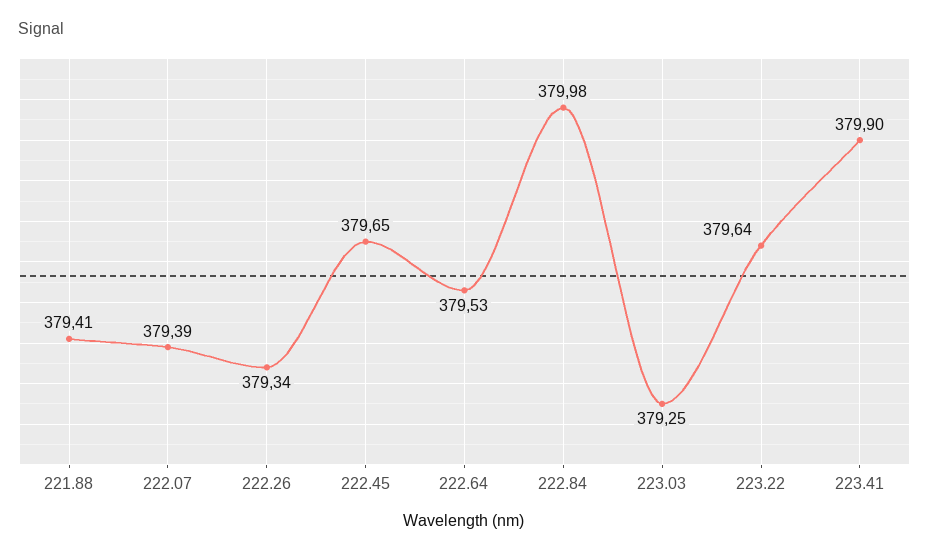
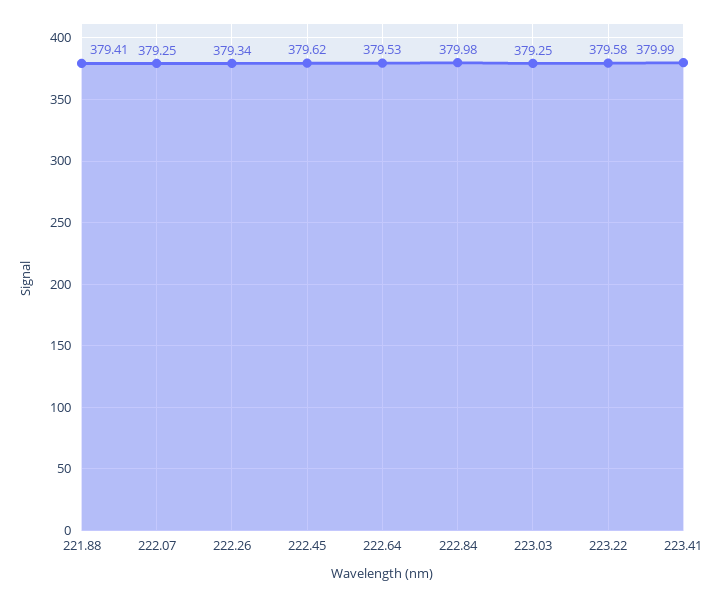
  {
    "221.88": 379.41,
-   "222.07": 379.39,
+   "222.07": 379.25,
    "222.26": 379.34,
-   "222.45": 379.65,
+   "222.45": 379.62,
    "222.64": 379.53,
    "222.84": 379.98,
    "223.03": 379.25,
-   "223.22": 379.64,
+   "223.22": 379.58,
-   "223.41": 379.9
+   "223.41": 379.99
  }

